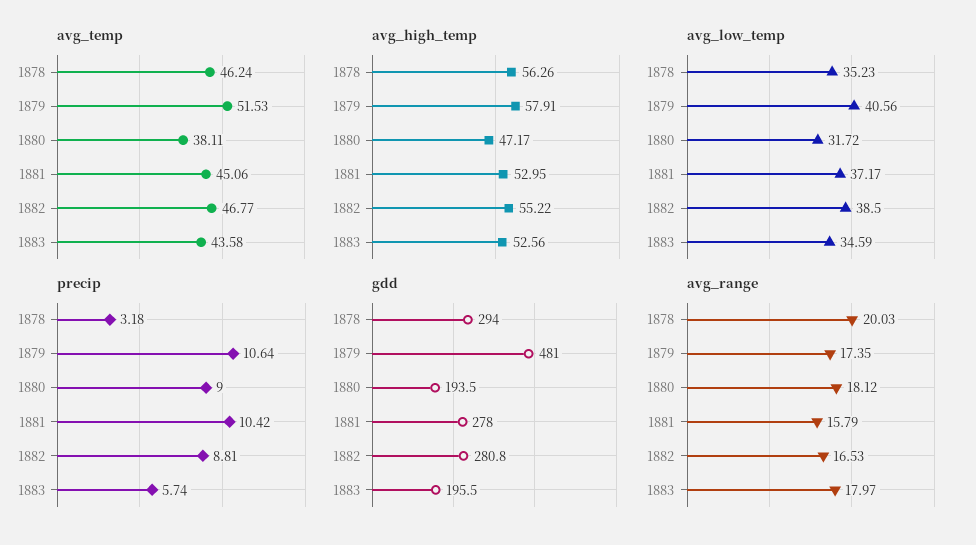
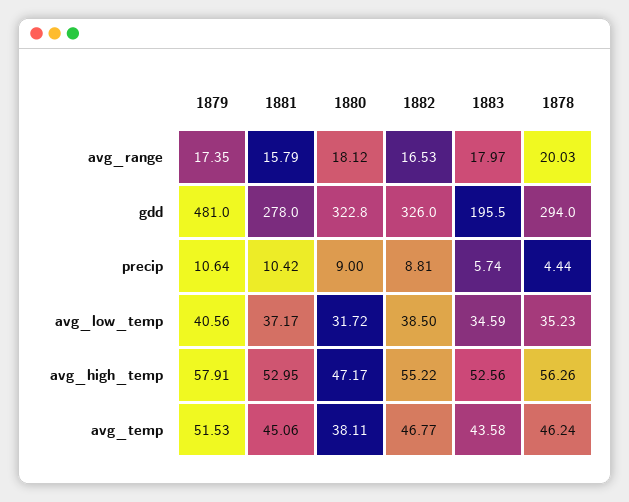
  {
    "avg_temp": {
      "1878": 46.24,
      "1879": 51.53,
      "1880": 38.11,
      "1881": 45.06,
      "1882": 46.77,
      "1883": 43.58
    },
    "avg_high_temp": {
      "1878": 56.26,
      "1879": 57.91,
      "1880": 47.17,
      "1881": 52.95,
      "1882": 55.22,
      "1883": 52.56
    },
    "avg_low_temp": {
      "1878": 35.23,
      "1879": 40.56,
      "1880": 31.72,
      "1881": 37.17,
      "1882": 38.5,
      "1883": 34.59
    },
    "precip": {
-     "1878": 3.18,
+     "1878": 4.44,
      "1879": 10.64,
      "1880": 9,
      "1881": 10.42,
      "1882": 8.81,
      "1883": 5.74
    },
    "gdd": {
      "1878": 294,
      "1879": 481,
-     "1880": 193.5,
+     "1880": 322.8,
      "1881": 278,
-     "1882": 280.8,
+     "1882": 326,
      "1883": 195.5
    },
    "avg_range": {
      "1878": 20.03,
      "1879": 17.35,
      "1880": 18.12,
      "1881": 15.79,
      "1882": 16.53,
      "1883": 17.97
    }
  }

